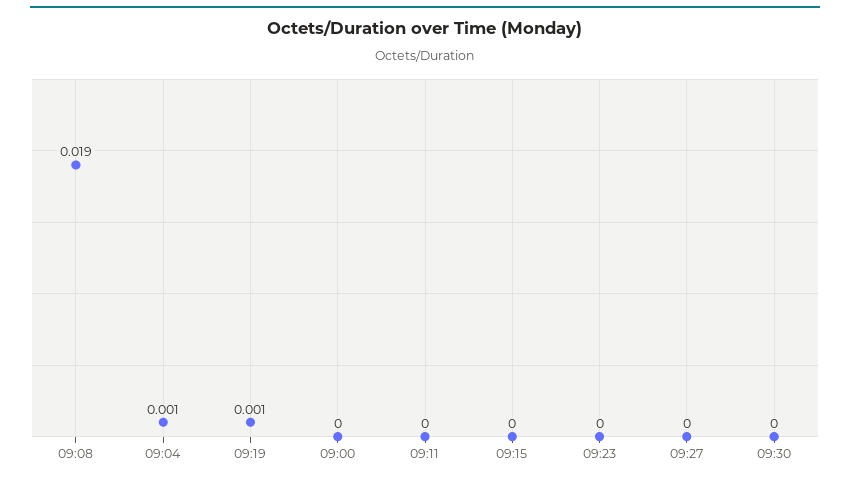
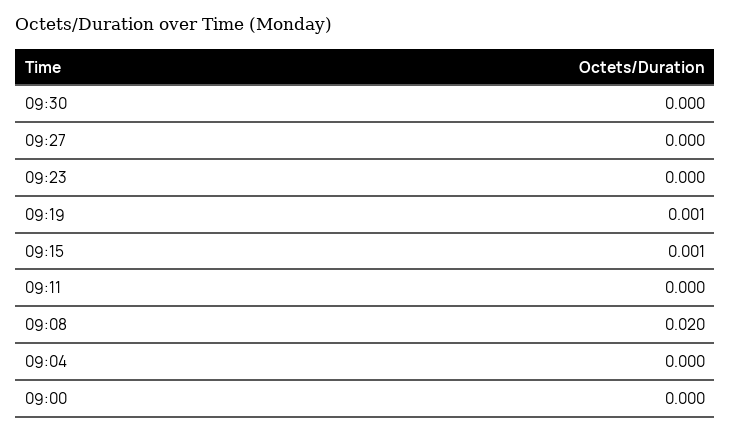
  {
-   "09:08": 0.019,
+   "09:08": 0.02,
-   "09:04": 0.001,
+   "09:04": 0,
    "09:19": 0.001,
    "09:00": 0,
    "09:11": 0,
-   "09:15": 0,
+   "09:15": 0.001,
    "09:23": 0,
    "09:27": 0,
    "09:30": 0
  }

